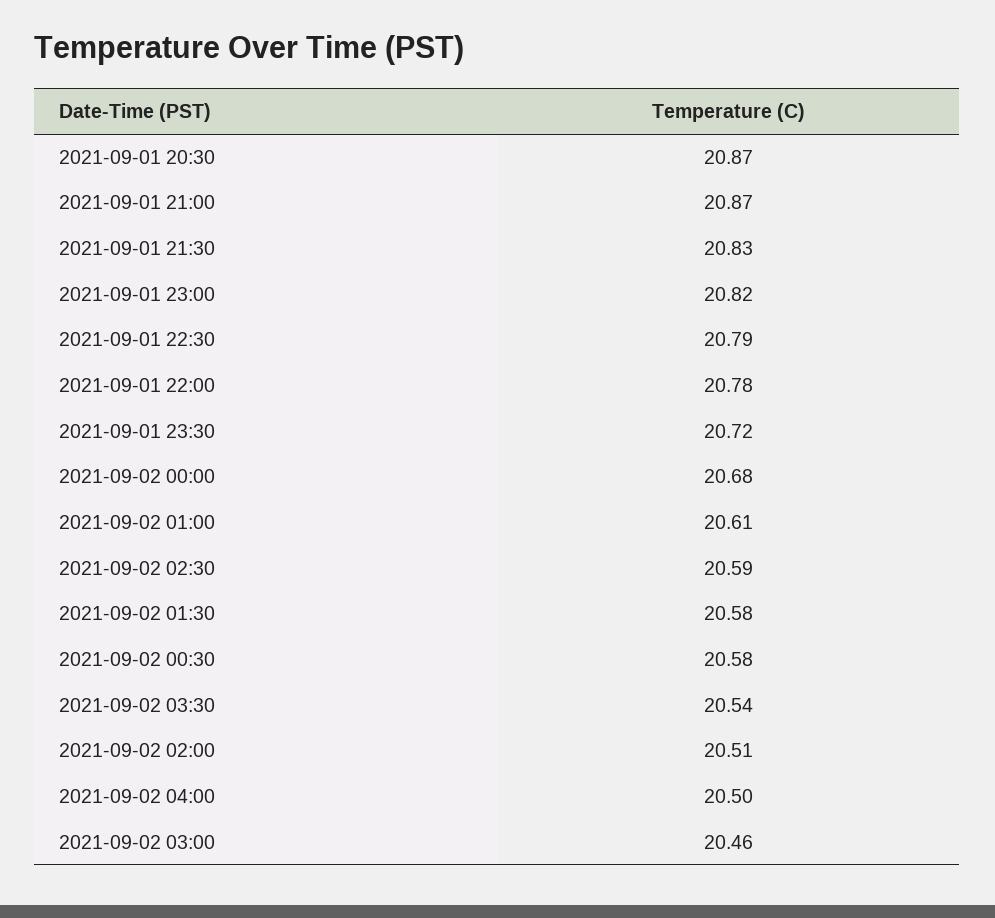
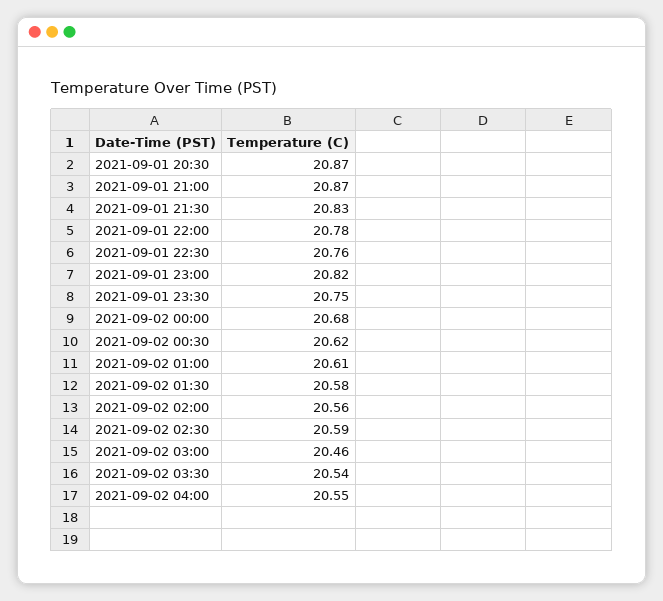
  {
    "2021-09-01 20:30": 20.87,
    "2021-09-01 21:00": 20.87,
    "2021-09-01 21:30": 20.83,
    "2021-09-01 23:00": 20.82,
-   "2021-09-01 22:30": 20.79,
+   "2021-09-01 22:30": 20.76,
    "2021-09-01 22:00": 20.78,
-   "2021-09-01 23:30": 20.72,
+   "2021-09-01 23:30": 20.75,
    "2021-09-02 00:00": 20.68,
    "2021-09-02 01:00": 20.61,
    "2021-09-02 02:30": 20.59,
    "2021-09-02 01:30": 20.58,
-   "2021-09-02 00:30": 20.58,
+   "2021-09-02 00:30": 20.62,
    "2021-09-02 03:30": 20.54,
-   "2021-09-02 02:00": 20.51,
+   "2021-09-02 02:00": 20.56,
-   "2021-09-02 04:00": 20.5,
+   "2021-09-02 04:00": 20.55,
    "2021-09-02 03:00": 20.46
  }

